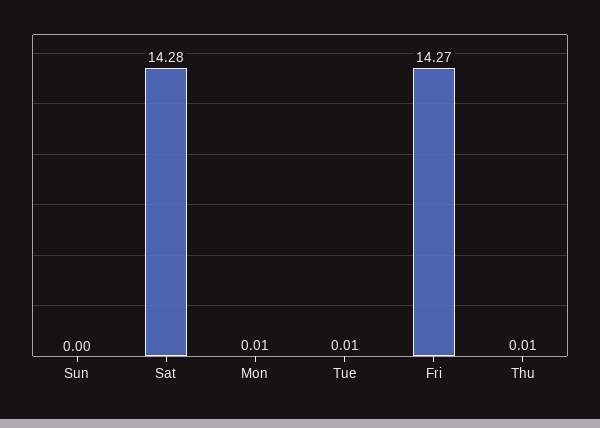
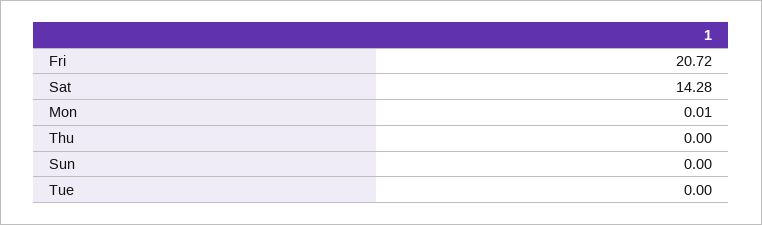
  {
    "Sun": 0,
    "Sat": 14.28,
    "Mon": 0.01,
-   "Tue": 0.01,
+   "Tue": 0,
-   "Fri": 14.27,
+   "Fri": 20.72,
-   "Thu": 0.01
+   "Thu": 0
  }

